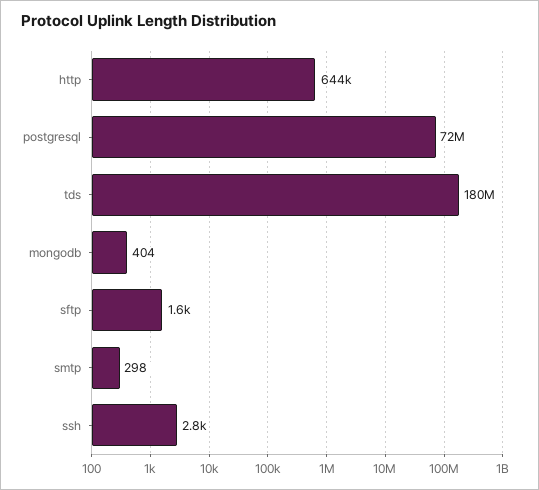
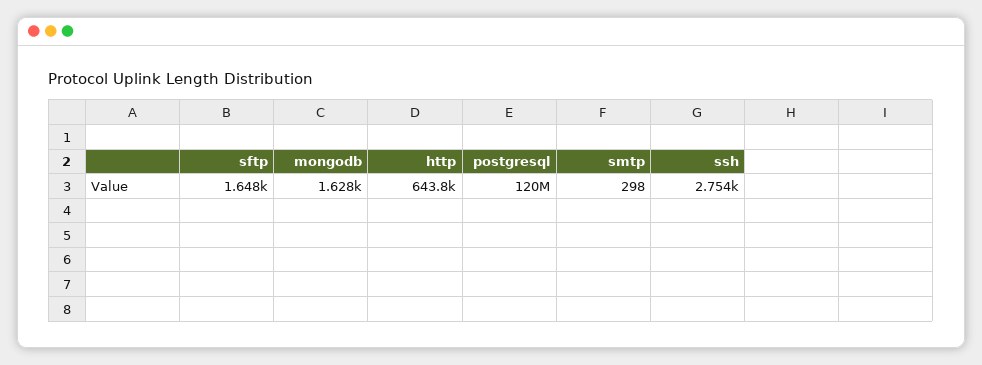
  {
    "http": 643800,
-   "postgresql": 72000000,
+   "postgresql": 120000000,
-   "tds": 180000000,
-   "mongodb": 404,
+   "mongodb": 1628,
    "sftp": 1648,
    "smtp": 298,
    "ssh": 2754
  }

